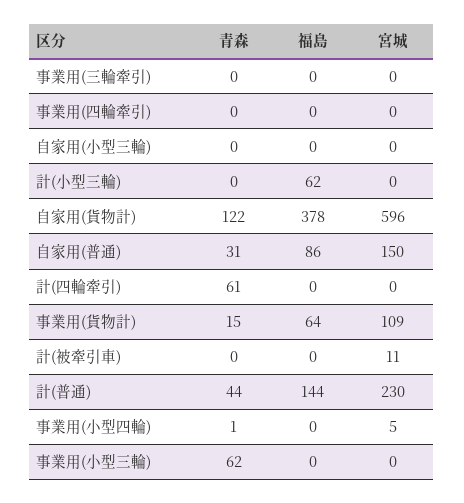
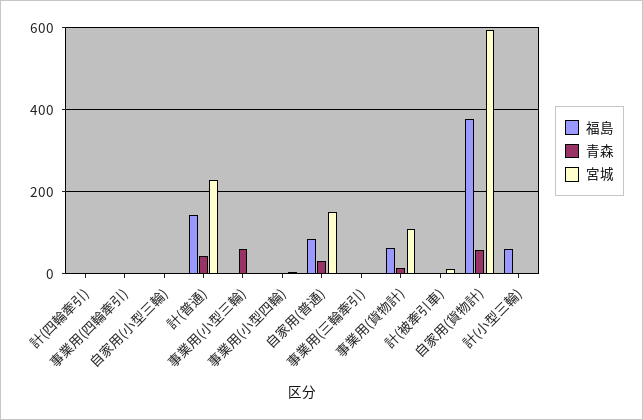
  {
    "青森": {
      "事業用(三輪牽引)": 0,
      "事業用(四輪牽引)": 0,
      "自家用(小型三輪)": 0,
      "計(小型三輪)": 0,
-     "自家用(貨物計)": 122,
+     "自家用(貨物計)": 60,
      "自家用(普通)": 31,
-     "計(四輪牽引)": 61,
+     "計(四輪牽引)": 0,
      "事業用(貨物計)": 15,
      "計(被牽引車)": 0,
      "計(普通)": 44,
      "事業用(小型四輪)": 1,
      "事業用(小型三輪)": 62
    },
    "福島": {
      "事業用(三輪牽引)": 0,
      "事業用(四輪牽引)": 0,
      "自家用(小型三輪)": 0,
      "計(小型三輪)": 62,
      "自家用(貨物計)": 378,
      "自家用(普通)": 86,
      "計(四輪牽引)": 0,
      "事業用(貨物計)": 64,
      "計(被牽引車)": 0,
      "計(普通)": 144,
      "事業用(小型四輪)": 0,
      "事業用(小型三輪)": 0
    },
    "宮城": {
      "事業用(三輪牽引)": 0,
      "事業用(四輪牽引)": 0,
      "自家用(小型三輪)": 0,
      "計(小型三輪)": 0,
      "自家用(貨物計)": 596,
      "自家用(普通)": 150,
      "計(四輪牽引)": 0,
      "事業用(貨物計)": 109,
      "計(被牽引車)": 11,
      "計(普通)": 230,
      "事業用(小型四輪)": 5,
      "事業用(小型三輪)": 0
    }
  }

